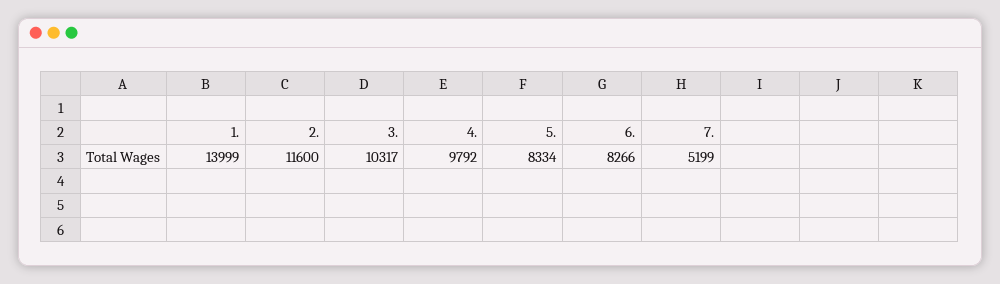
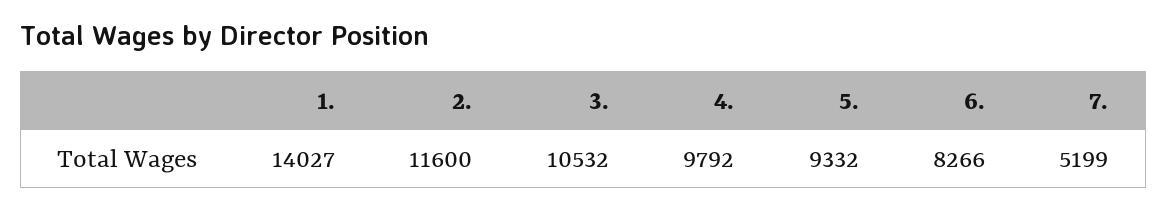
  {
-   "1.": 13999,
+   "1.": 14027,
    "2.": 11600,
-   "3.": 10317,
+   "3.": 10532,
    "4.": 9792,
-   "5.": 8334,
+   "5.": 9332,
    "6.": 8266,
    "7.": 5199
  }

